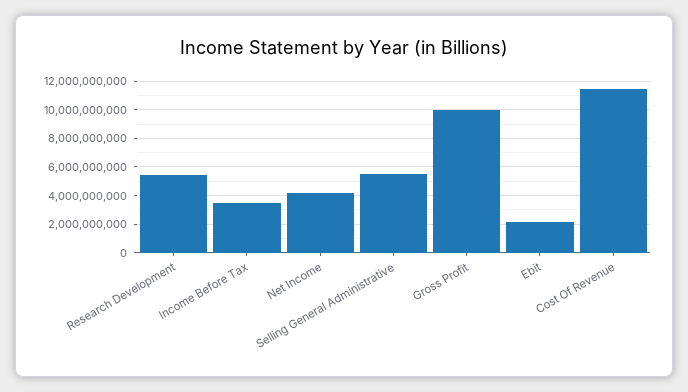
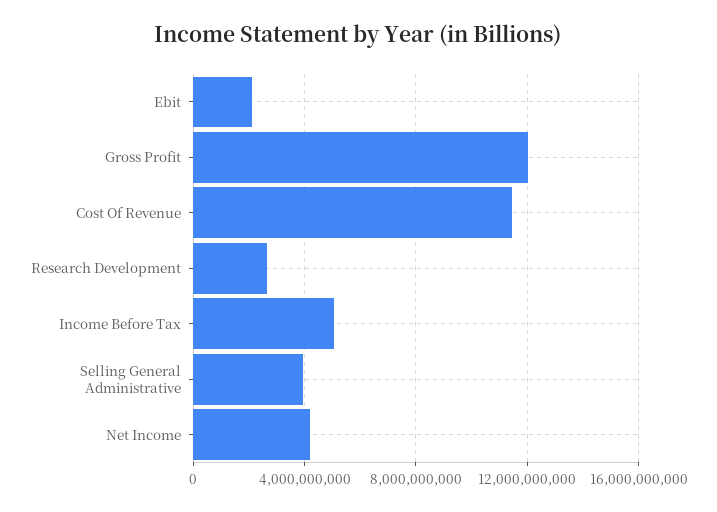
  {
-   "Research Development": 5500000000,
+   "Research Development": 2500000000,
-   "Income Before Tax": 3500000000,
+   "Income Before Tax": 5000000000,
    "Net Income": 4000000000,
-   "Selling General Administrative": 5500000000,
+   "Selling General Administrative": 4000000000,
-   "Gross Profit": 10000000000,
+   "Gross Profit": 12000000000,
    "Ebit": 2000000000,
    "Cost Of Revenue": 11500000000
  }

